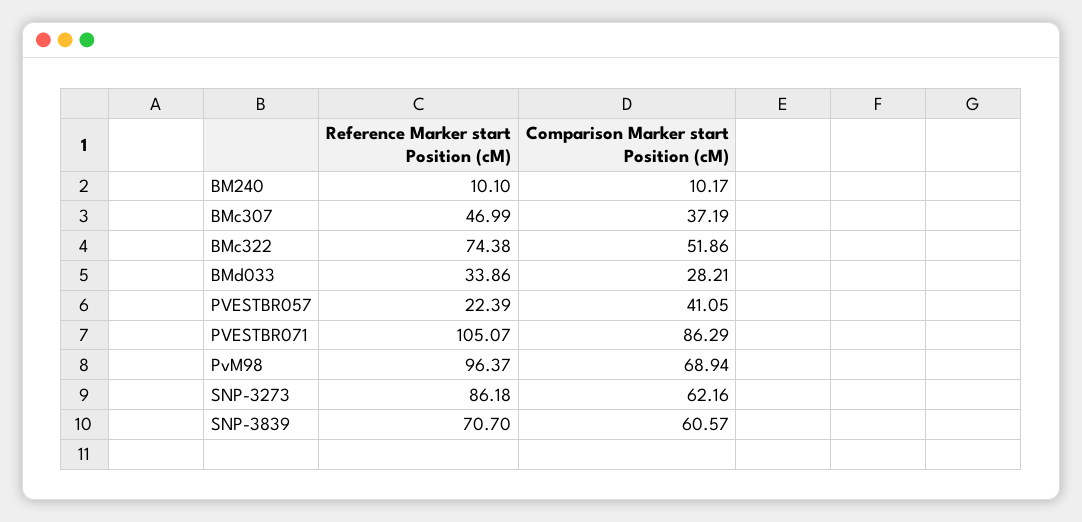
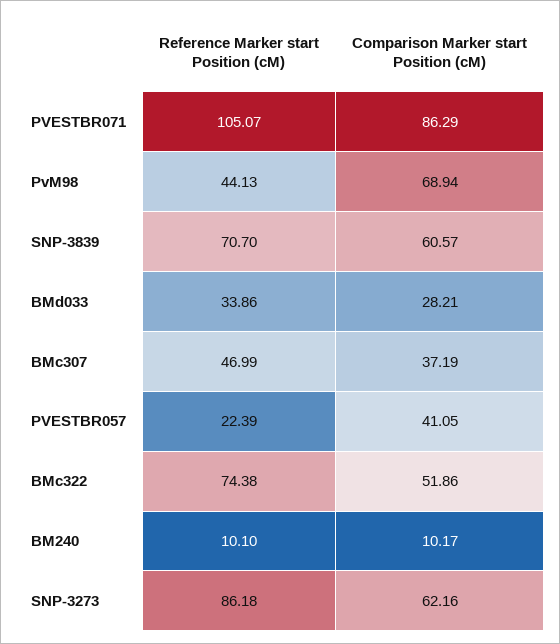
  {
    "Reference Marker start Position (cM)": {
      "BM240": 10.1,
      "BMc307": 46.99,
      "BMc322": 74.38,
      "BMd033": 33.86,
      "PVESTBR057": 22.39,
      "PVESTBR071": 105.07,
-     "PvM98": 96.37,
+     "PvM98": 44.13,
      "SNP-3273": 86.18,
      "SNP-3839": 70.7
    },
    "Comparison Marker start Position (cM)": {
      "BM240": 10.17,
      "BMc307": 37.19,
      "BMc322": 51.86,
      "BMd033": 28.21,
      "PVESTBR057": 41.05,
      "PVESTBR071": 86.29,
      "PvM98": 68.94,
      "SNP-3273": 62.16,
      "SNP-3839": 60.57
    }
  }

